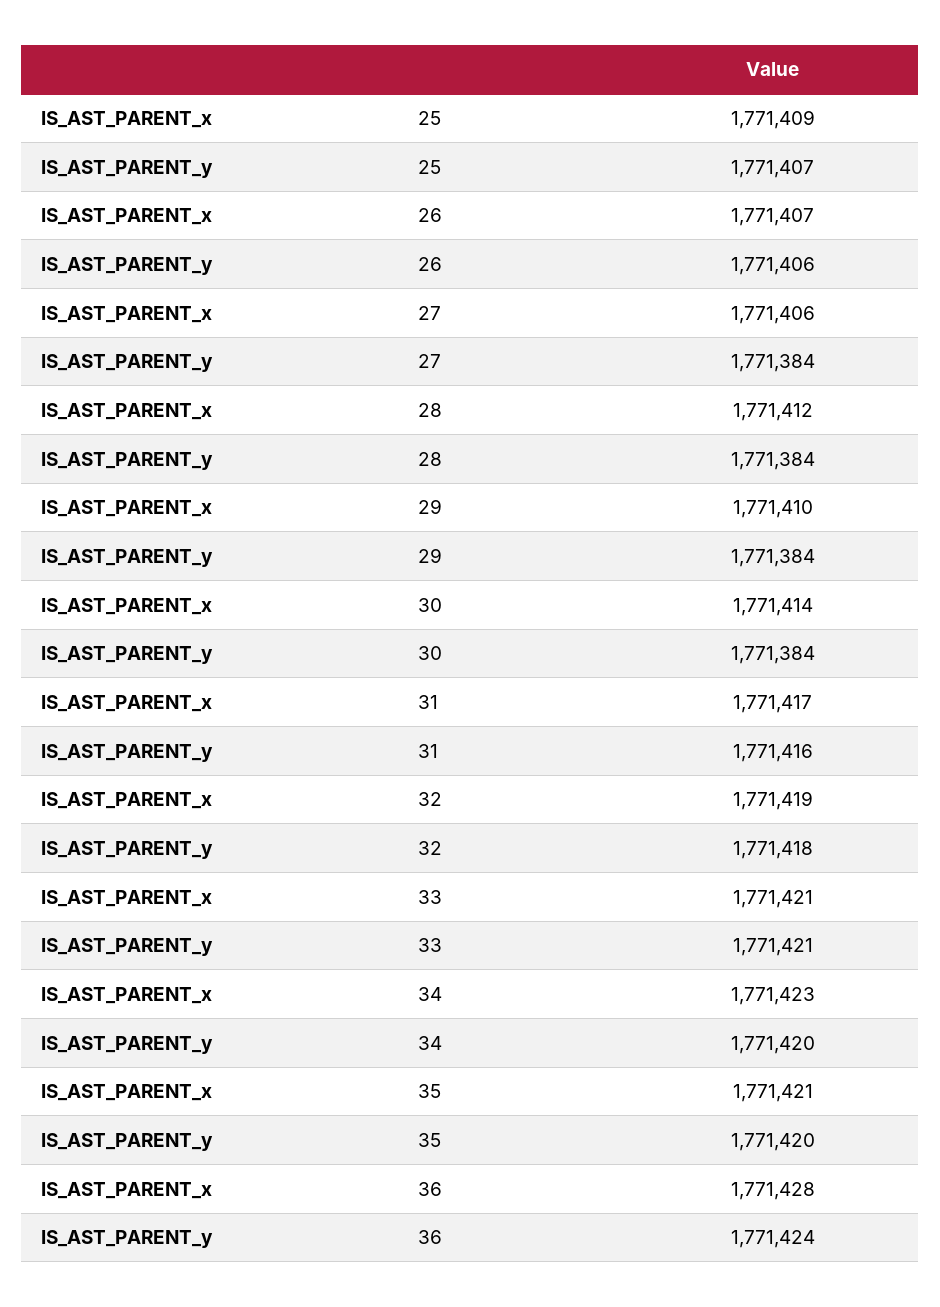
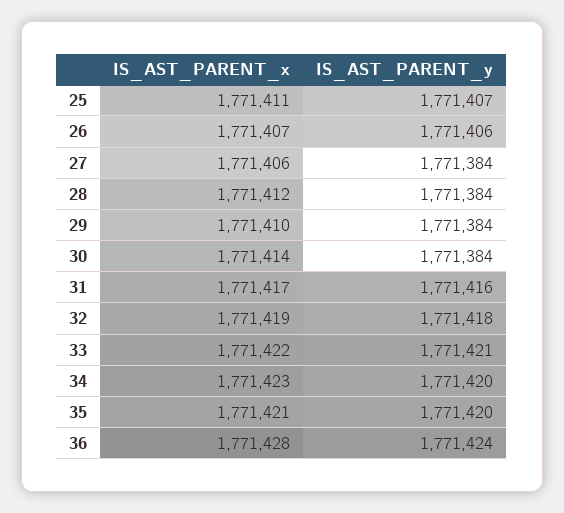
  {
    "IS_AST_PARENT_x": {
-     "25": 1771409,
+     "25": 1771411,
      "26": 1771407,
      "27": 1771406,
      "28": 1771412,
      "29": 1771410,
      "30": 1771414,
      "31": 1771417,
      "32": 1771419,
-     "33": 1771421,
+     "33": 1771422,
      "34": 1771423,
      "35": 1771421,
      "36": 1771428
    },
    "IS_AST_PARENT_y": {
      "25": 1771407,
      "26": 1771406,
      "27": 1771384,
      "28": 1771384,
      "29": 1771384,
      "30": 1771384,
      "31": 1771416,
      "32": 1771418,
      "33": 1771421,
      "34": 1771420,
      "35": 1771420,
      "36": 1771424
    }
  }

